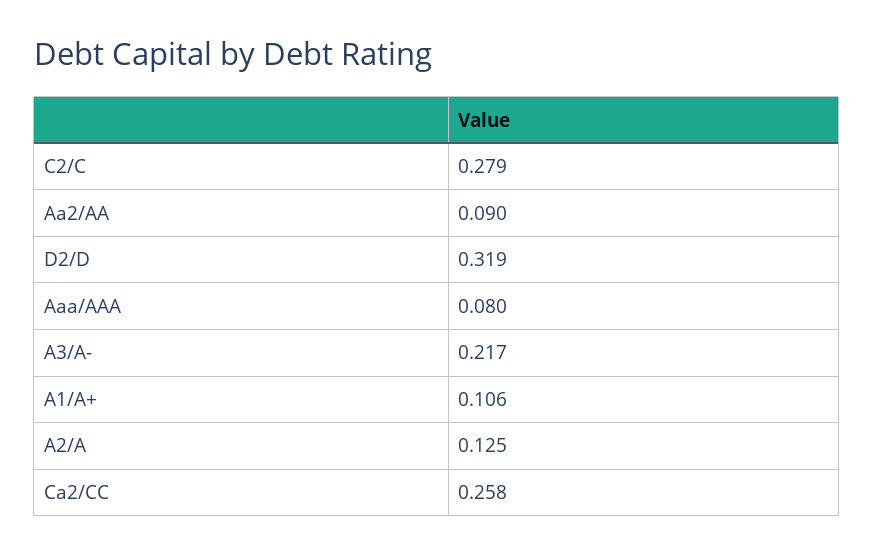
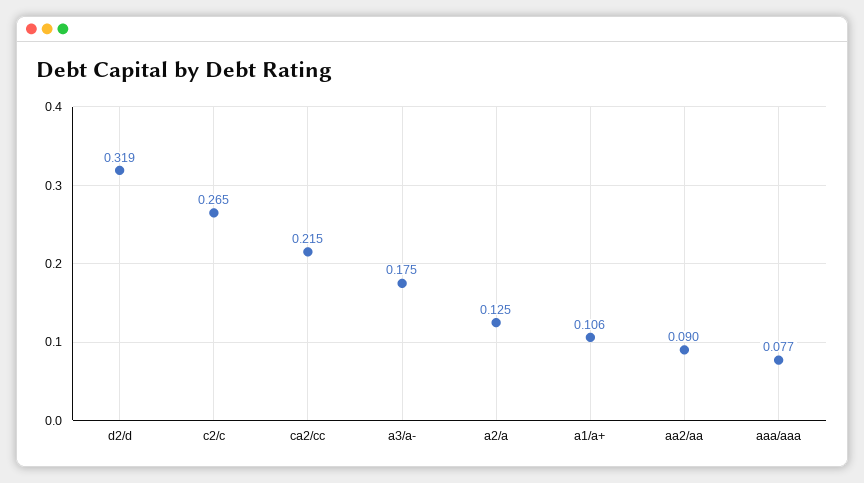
  {
-   "C2/C": 0.279,
+   "C2/C": 0.265,
    "Aa2/AA": 0.09,
    "D2/D": 0.319,
-   "Aaa/AAA": 0.08,
+   "Aaa/AAA": 0.077,
-   "A3/A-": 0.217,
+   "A3/A-": 0.175,
    "A1/A+": 0.106,
    "A2/A": 0.125,
-   "Ca2/CC": 0.258
+   "Ca2/CC": 0.215
  }

